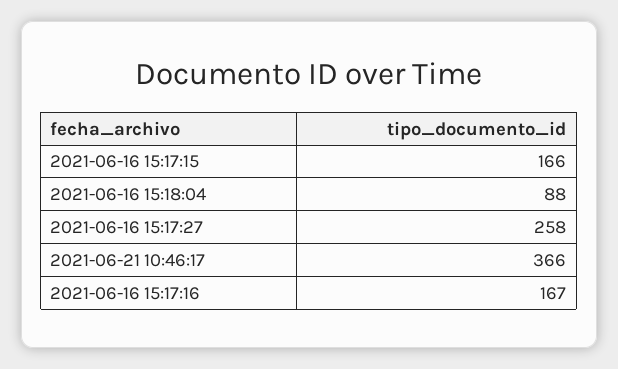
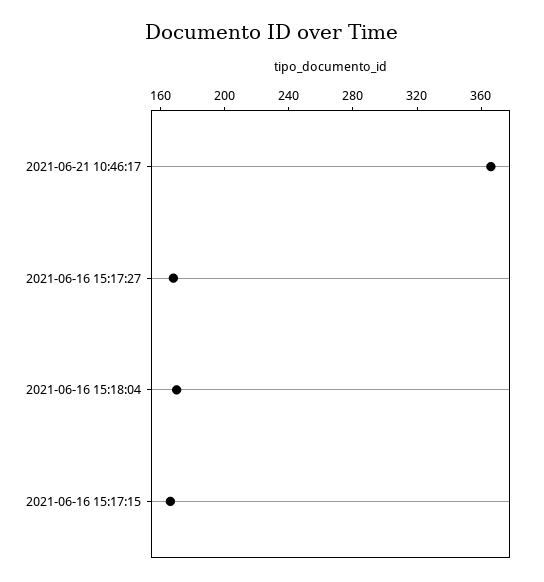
  {
    "2021-06-16 15:17:15": 166,
-   "2021-06-16 15:18:04": 88,
+   "2021-06-16 15:18:04": 170,
-   "2021-06-16 15:17:27": 258,
+   "2021-06-16 15:17:27": 170,
-   "2021-06-21 10:46:17": 366,
+   "2021-06-21 10:46:17": 366
-   "2021-06-16 15:17:16": 167
  }

